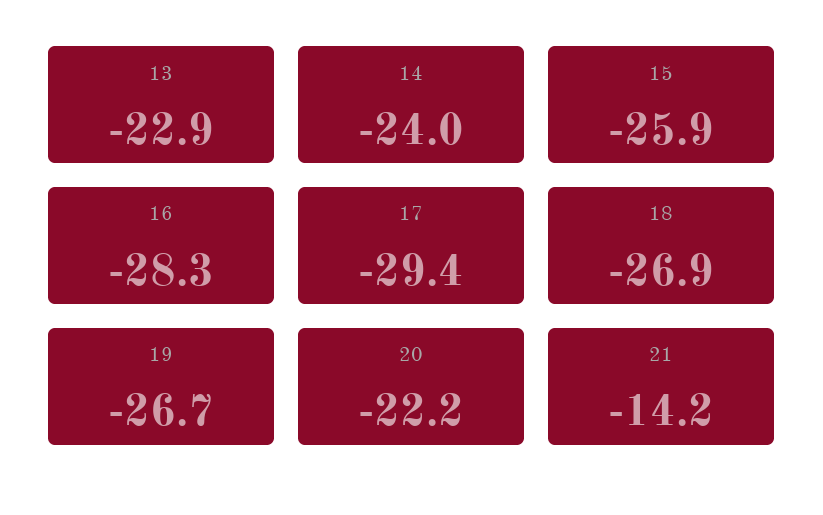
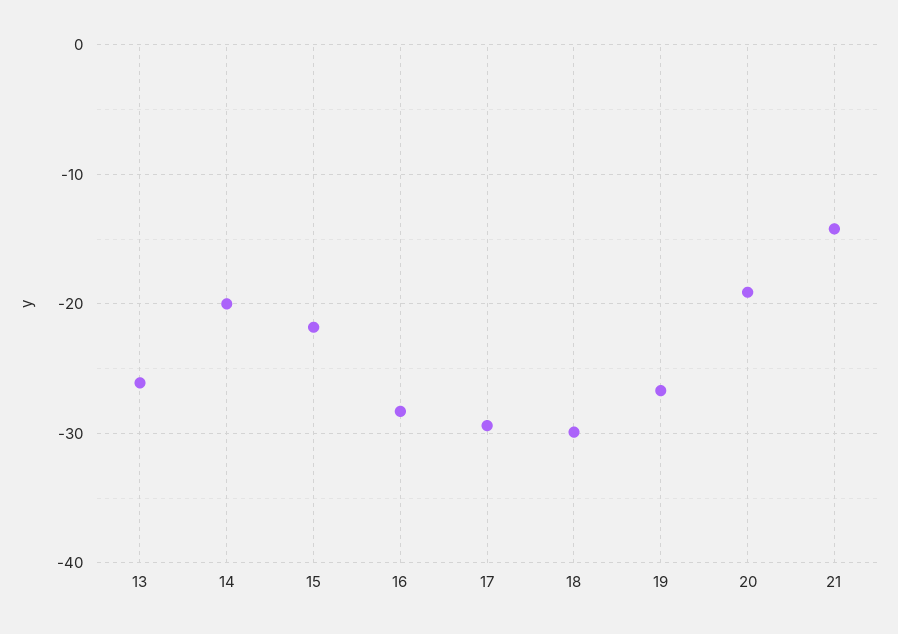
  {
-   "13": -22.9,
+   "13": -26,
-   "14": -24,
+   "14": -20,
-   "15": -25.9,
+   "15": -22,
    "16": -28.3,
    "17": -29.4,
-   "18": -26.9,
+   "18": -30,
    "19": -26.7,
-   "20": -22.2,
+   "20": -19,
    "21": -14.2
  }

